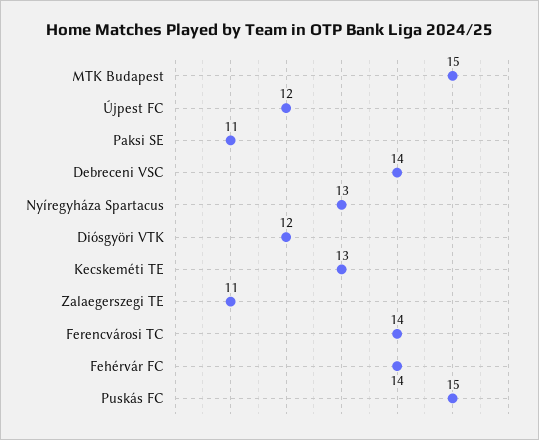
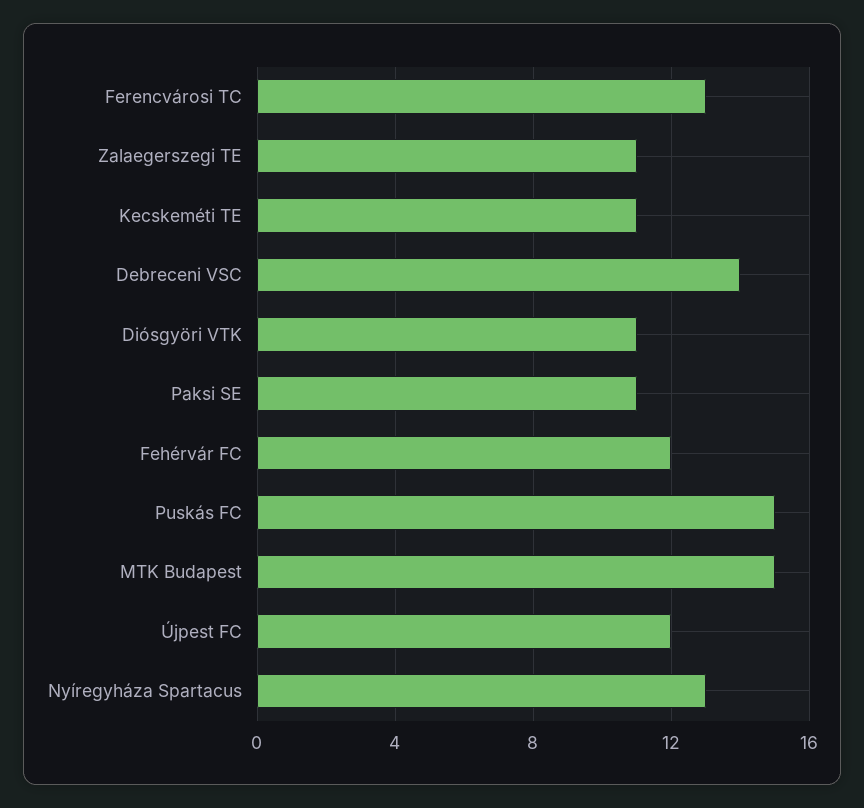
  {
    "MTK Budapest": 15,
    "Újpest FC": 12,
    "Paksi SE": 11,
    "Debreceni VSC": 14,
    "Nyíregyháza Spartacus": 13,
-   "Diósgyöri VTK": 12,
+   "Diósgyöri VTK": 11,
-   "Kecskeméti TE": 13,
+   "Kecskeméti TE": 11,
    "Zalaegerszegi TE": 11,
-   "Ferencvárosi TC": 14,
+   "Ferencvárosi TC": 13,
-   "Fehérvár FC": 14,
+   "Fehérvár FC": 12,
    "Puskás FC": 15
  }

